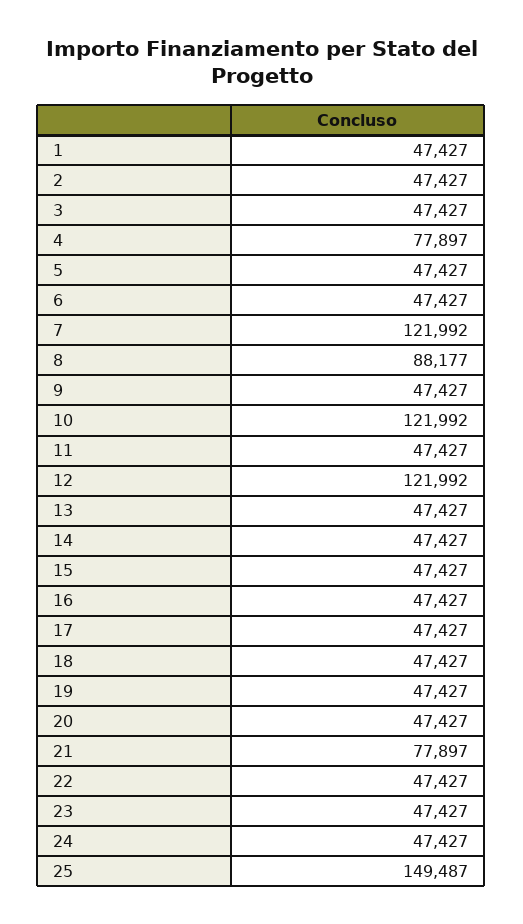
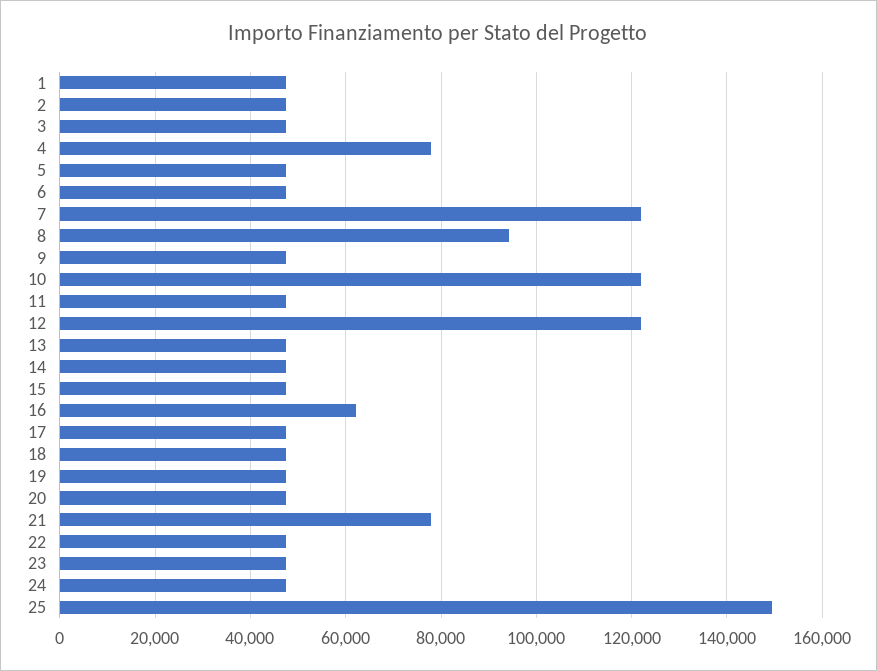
  {
    "1": 47427,
    "2": 47427,
    "3": 47427,
    "4": 77897,
    "5": 47427,
    "6": 47427,
    "7": 121992,
-   "8": 88177,
+   "8": 94000,
    "9": 47427,
    "10": 121992,
    "11": 47427,
    "12": 121992,
    "13": 47427,
    "14": 47427,
    "15": 47427,
-   "16": 47427,
+   "16": 62000,
    "17": 47427,
    "18": 47427,
    "19": 47427,
    "20": 47427,
    "21": 77897,
    "22": 47427,
    "23": 47427,
    "24": 47427,
    "25": 149487
  }

